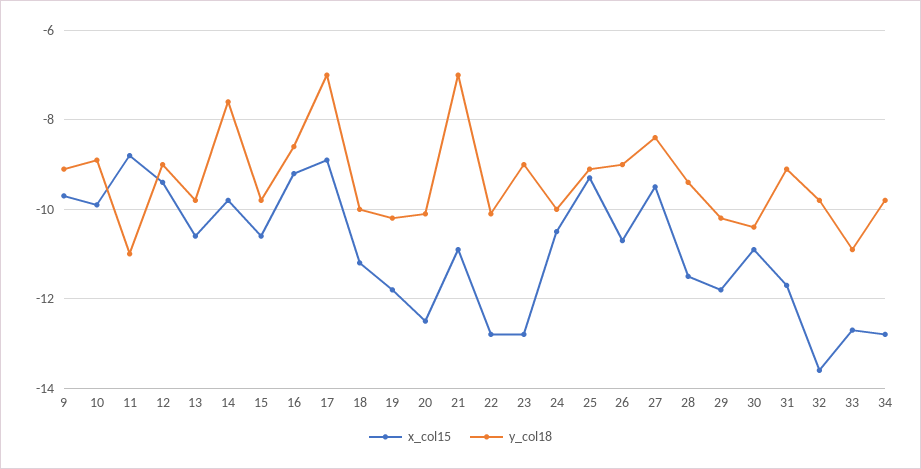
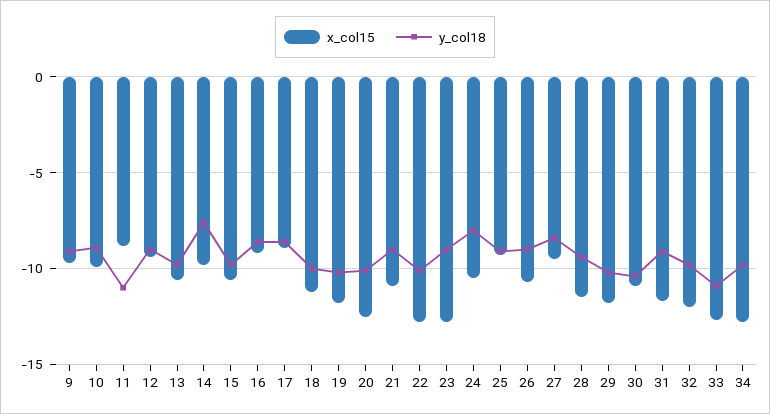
  {
    "x_col15": {
      "9": -9.5,
      "10": -10,
      "11": -9,
      "12": -9.5,
      "13": -10.5,
      "14": -10,
      "15": -10.5,
      "16": -9,
      "17": -9,
      "18": -11,
      "19": -12,
      "20": -12.5,
      "21": -11,
      "22": -13,
      "23": -13,
      "24": -10.5,
      "25": -9.5,
      "26": -10.5,
      "27": -9.5,
      "28": -11.5,
      "29": -12,
      "30": -11,
      "31": -11.5,
-     "32": -13.5,
+     "32": -12,
      "33": -12.5,
      "34": -13
    },
    "y_col18": {
      "9": -9,
      "10": -9,
      "11": -11,
      "12": -9,
      "13": -10,
      "14": -7.5,
      "15": -10,
      "16": -8.5,
-     "17": -7,
+     "17": -8.5,
      "18": -10,
      "19": -10,
      "20": -10,
-     "21": -7,
+     "21": -9,
      "22": -10,
      "23": -9,
-     "24": -10,
+     "24": -8,
      "25": -9,
      "26": -9,
      "27": -8.5,
      "28": -9.5,
      "29": -10,
      "30": -10.5,
      "31": -9,
      "32": -10,
      "33": -11,
      "34": -10
    }
  }

